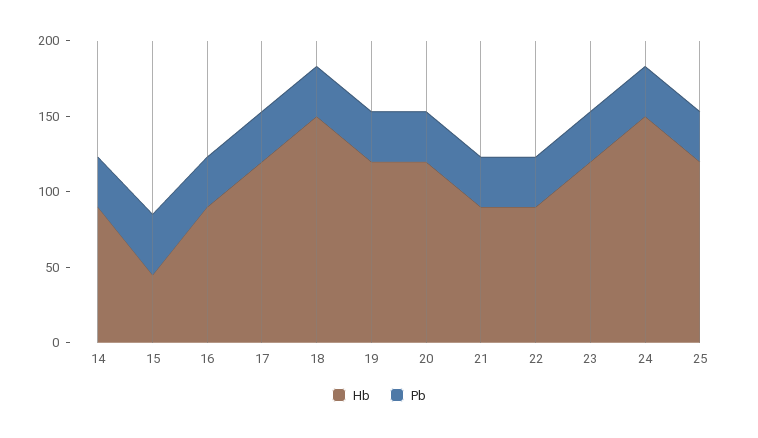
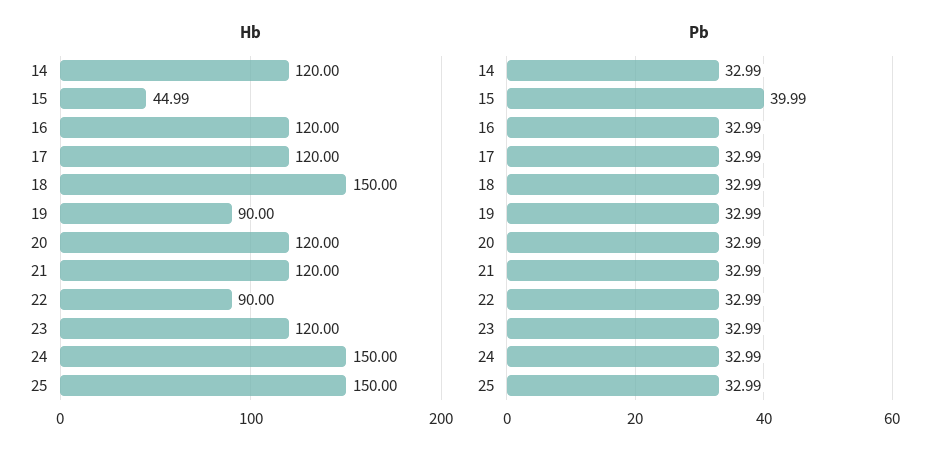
  {
    "Hb": {
-     "14": 90,
+     "14": 120,
      "15": 44.99,
-     "16": 90,
+     "16": 120,
      "17": 120,
      "18": 150,
-     "19": 120,
+     "19": 90,
      "20": 120,
-     "21": 90,
+     "21": 120,
      "22": 90,
      "23": 120,
      "24": 150,
-     "25": 120
+     "25": 150
    },
    "Pb": {
      "14": 32.99,
      "15": 39.99,
      "16": 32.99,
      "17": 32.99,
      "18": 32.99,
      "19": 32.99,
      "20": 32.99,
      "21": 32.99,
      "22": 32.99,
      "23": 32.99,
      "24": 32.99,
      "25": 32.99
    }
  }

